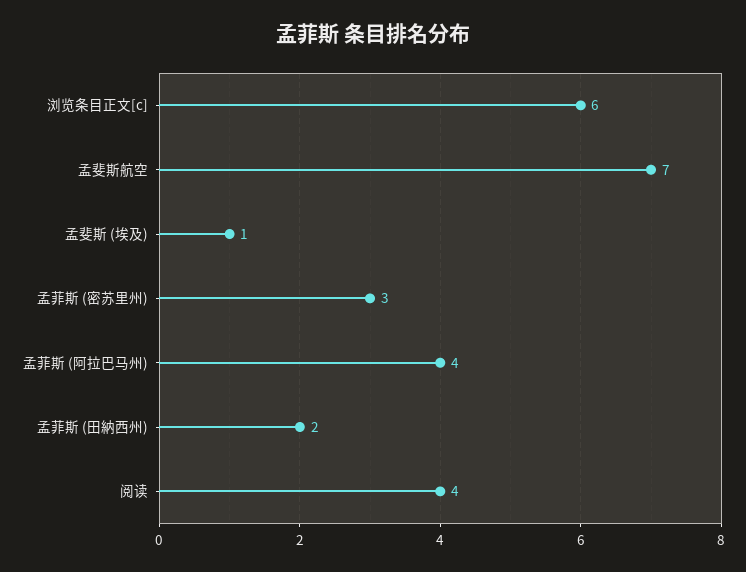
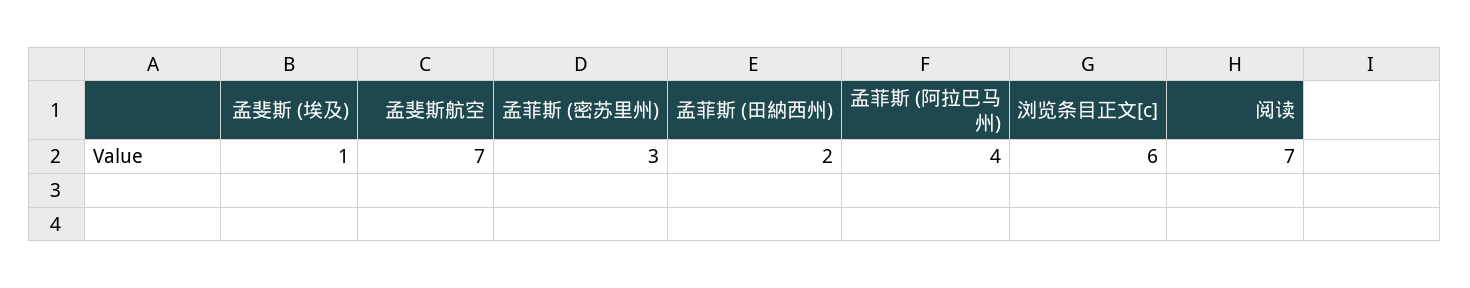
  {
    "浏览条目正文[c]": 6,
    "孟斐斯航空": 7,
    "孟斐斯 (埃及)": 1,
    "孟菲斯 (密苏里州)": 3,
    "孟菲斯 (阿拉巴马州)": 4,
    "孟菲斯 (田納西州)": 2,
-   "阅读": 4
+   "阅读": 7
  }

